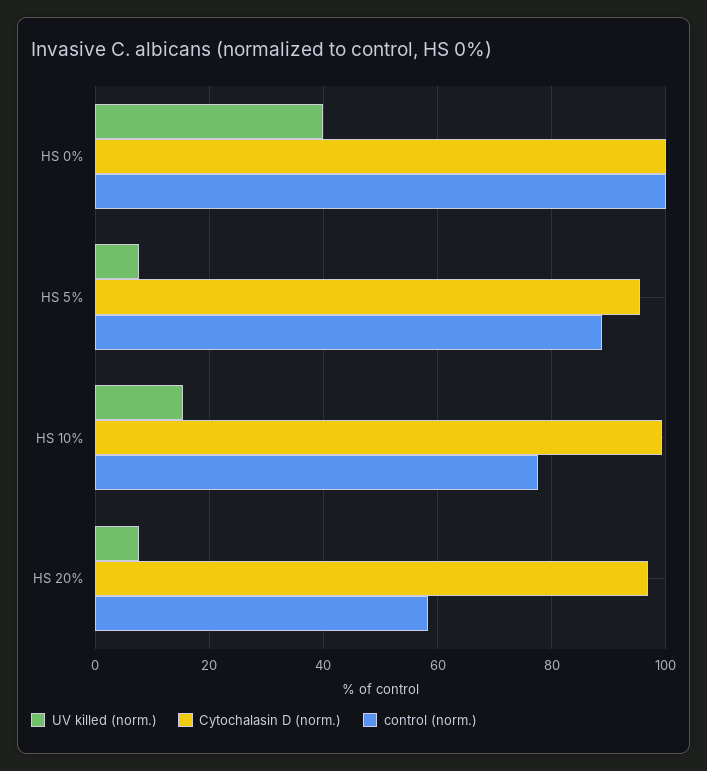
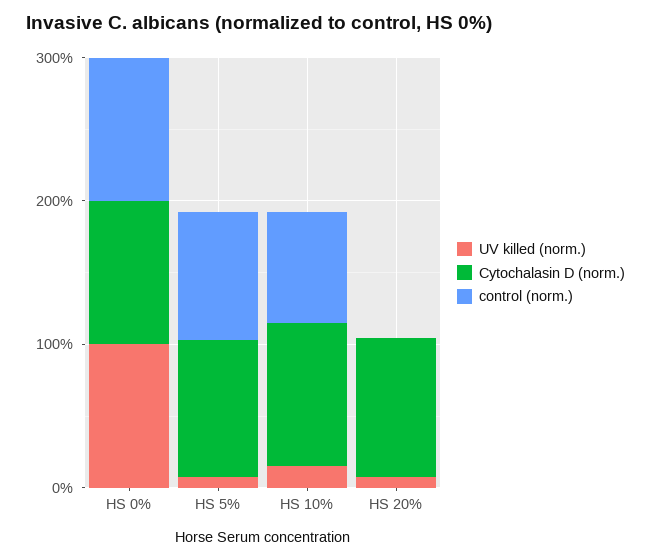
  {
    "UV killed (norm.)": {
-     "HS 0%": 40,
+     "HS 0%": 100,
      "HS 5%": 8,
      "HS 10%": 16,
      "HS 20%": 8
    },
    "Cytochalasin D (norm.)": {
      "HS 0%": 100,
      "HS 5%": 96,
      "HS 10%": 100,
      "HS 20%": 96
    },
    "control (norm.)": {
      "HS 0%": 100,
      "HS 5%": 88,
      "HS 10%": 78,
-     "HS 20%": 58
+     "HS 20%": 0
    }
  }

